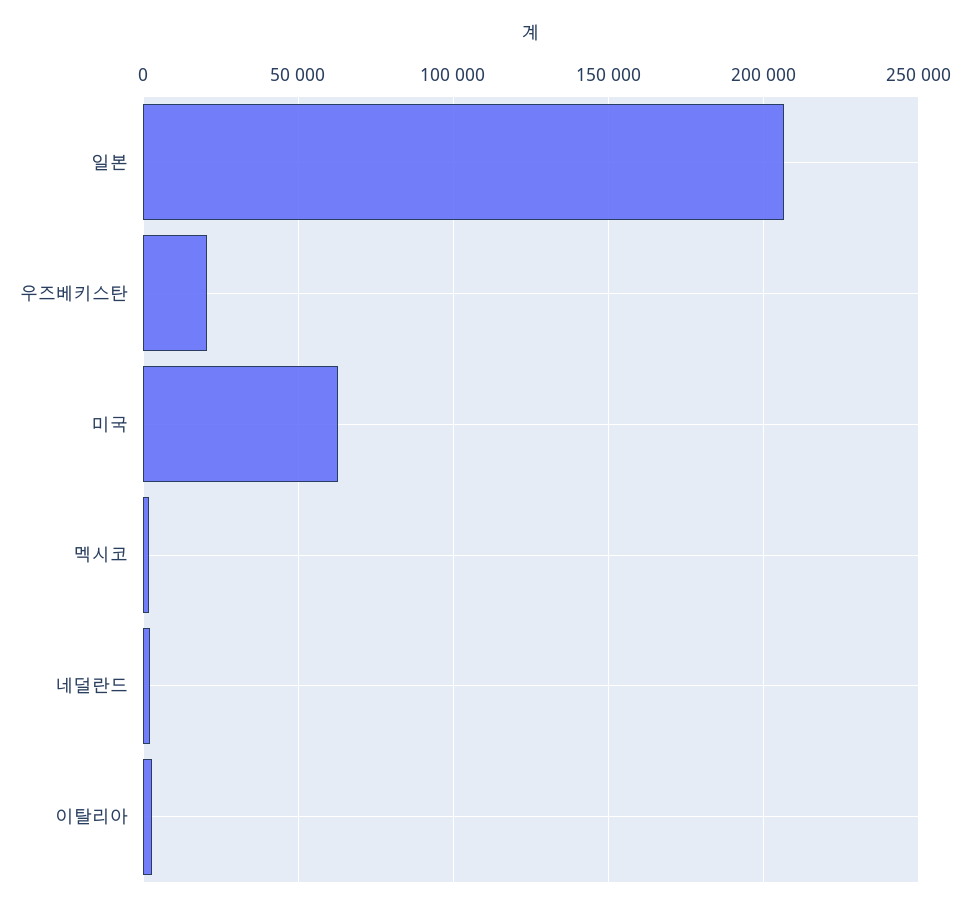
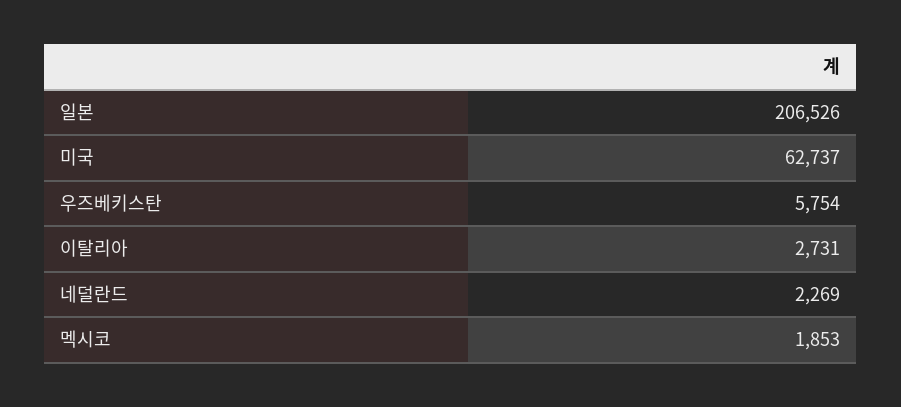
  {
    "일본": 206526,
-   "우즈베키스탄": 20000,
+   "우즈베키스탄": 5754,
    "미국": 62737,
    "멕시코": 1853,
    "네덜란드": 2269,
    "이탈리아": 2731
  }

